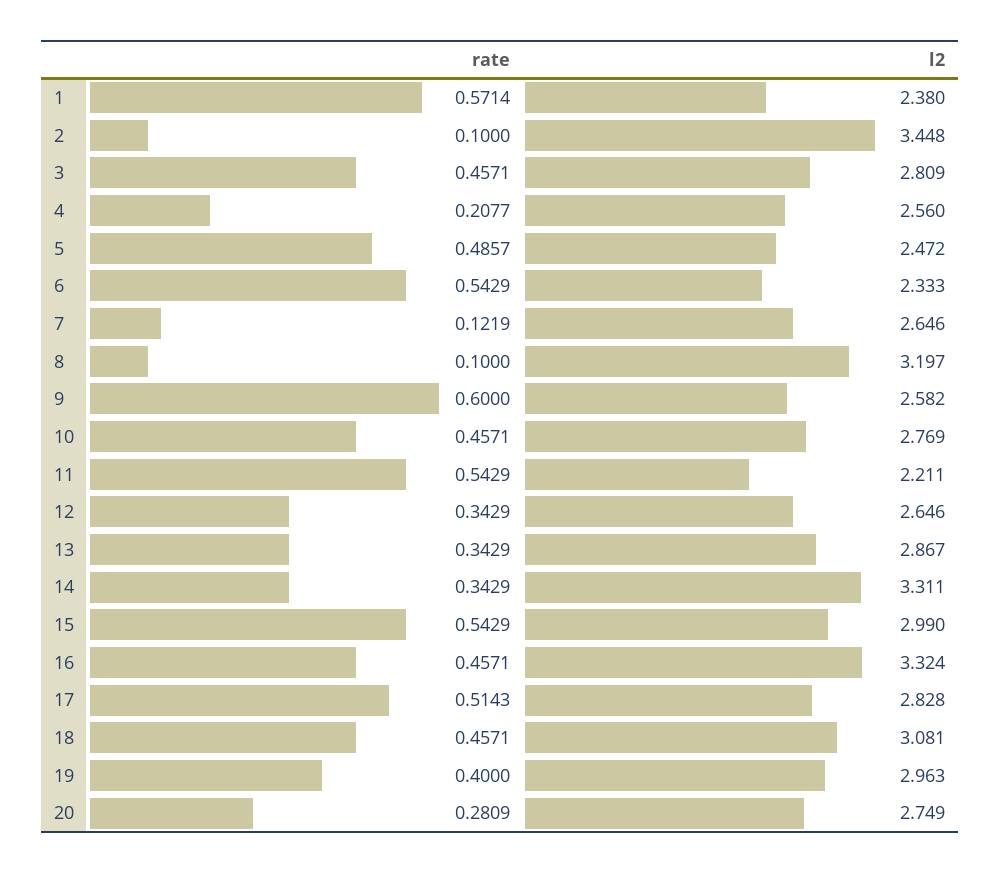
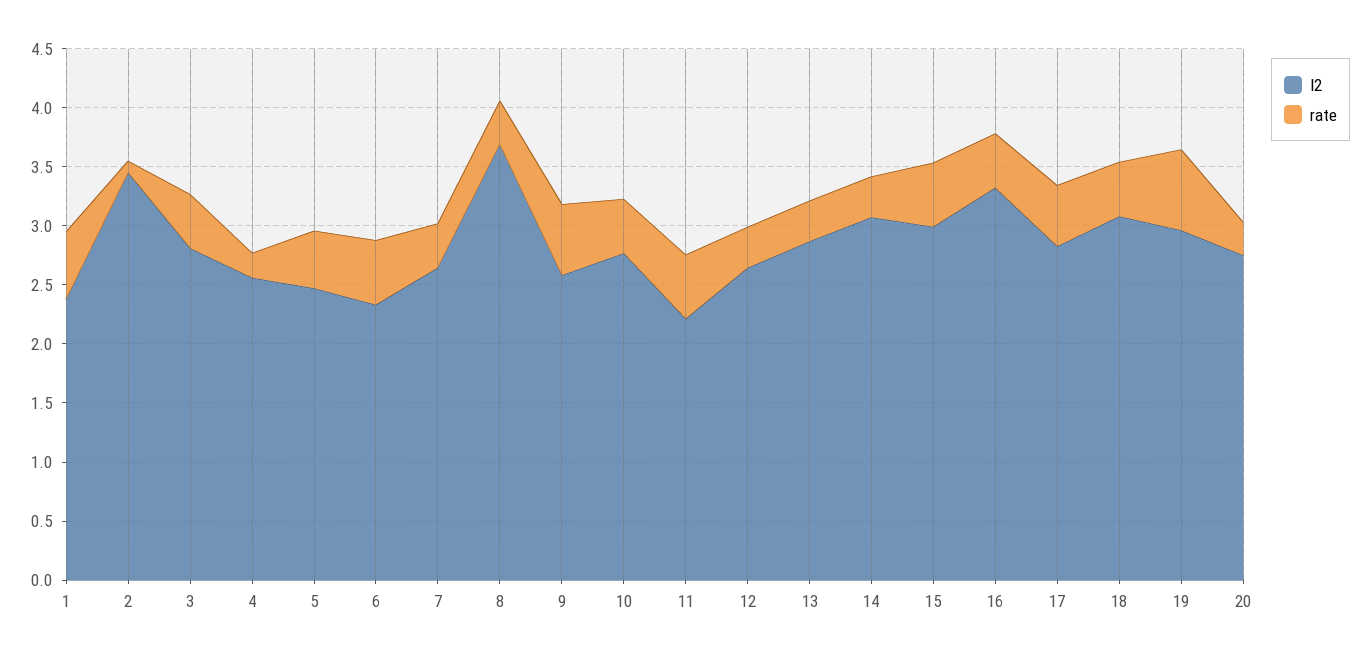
  {
    "rate": {
      "1": 0.5714,
      "2": 0.1,
      "3": 0.4571,
      "4": 0.2077,
      "5": 0.4857,
      "6": 0.5429,
-     "7": 0.1219,
+     "7": 0.4,
-     "8": 0.1,
+     "8": 0.4,
      "9": 0.6,
      "10": 0.4571,
      "11": 0.5429,
      "12": 0.3429,
      "13": 0.3429,
      "14": 0.3429,
      "15": 0.5429,
      "16": 0.4571,
      "17": 0.5143,
      "18": 0.4571,
-     "19": 0.4,
+     "19": 0.7,
      "20": 0.2809
    },
    "l2": {
      "1": 2.38,
      "2": 3.448,
      "3": 2.809,
      "4": 2.56,
      "5": 2.472,
      "6": 2.333,
      "7": 2.646,
-     "8": 3.197,
+     "8": 3.7,
      "9": 2.582,
      "10": 2.769,
      "11": 2.211,
      "12": 2.646,
      "13": 2.867,
-     "14": 3.311,
+     "14": 3.1,
      "15": 2.99,
      "16": 3.324,
      "17": 2.828,
      "18": 3.081,
      "19": 2.963,
      "20": 2.749
    }
  }

